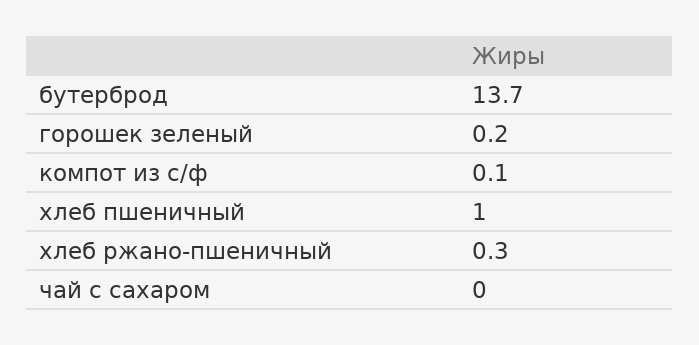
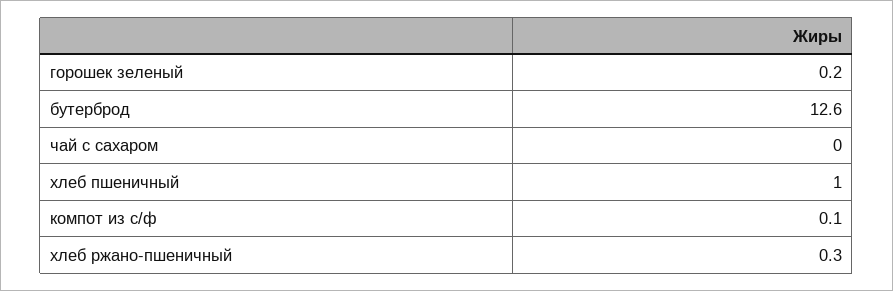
  {
-   "бутерброд": 13.7,
+   "бутерброд": 12.6,
    "горошек зеленый": 0.2,
    "компот из с/ф": 0.1,
    "хлеб пшеничный": 1,
    "хлеб ржано-пшеничный": 0.3,
    "чай с сахаром": 0
  }

